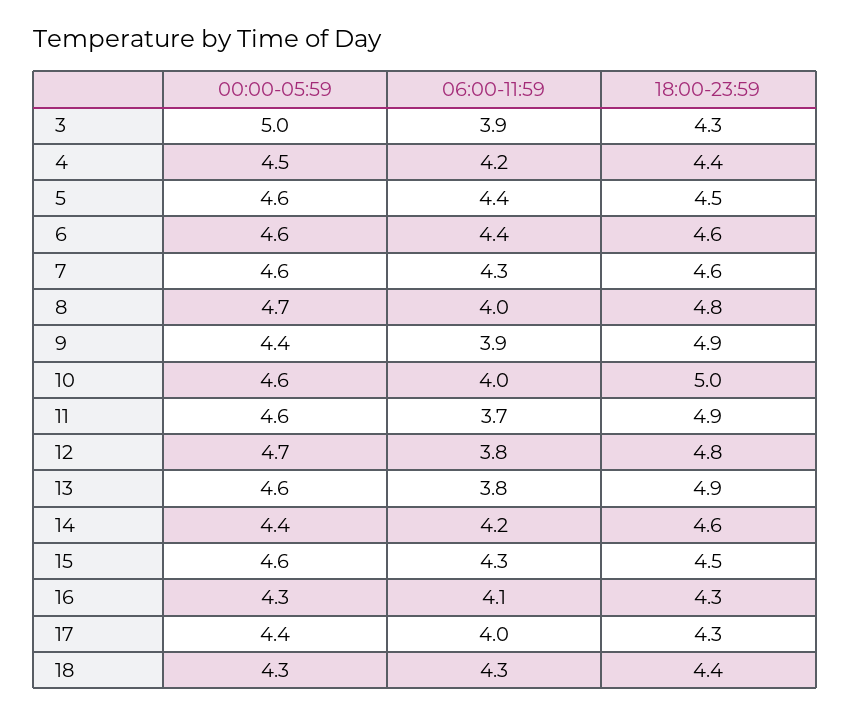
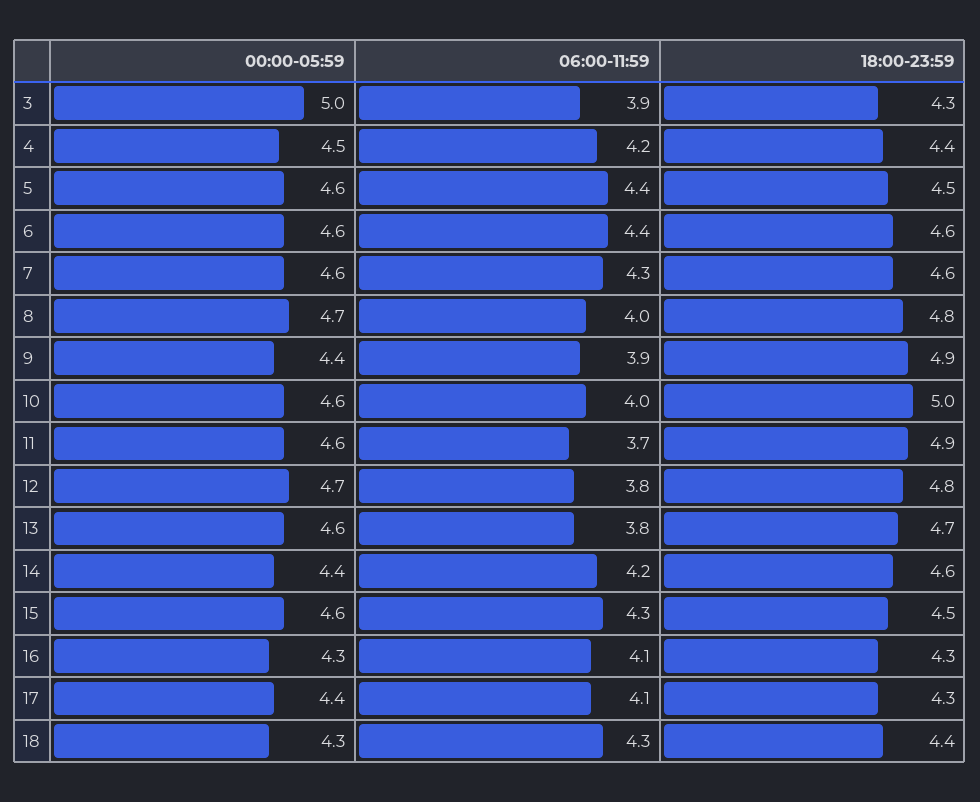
  {
    "00:00-05:59": {
      "3": 5,
      "4": 4.5,
      "5": 4.6,
      "6": 4.6,
      "7": 4.6,
      "8": 4.7,
      "9": 4.4,
      "10": 4.6,
      "11": 4.6,
      "12": 4.7,
      "13": 4.6,
      "14": 4.4,
      "15": 4.6,
      "16": 4.3,
      "17": 4.4,
      "18": 4.3
    },
    "06:00-11:59": {
      "3": 3.9,
      "4": 4.2,
      "5": 4.4,
      "6": 4.4,
      "7": 4.3,
      "8": 4,
      "9": 3.9,
      "10": 4,
      "11": 3.7,
      "12": 3.8,
      "13": 3.8,
      "14": 4.2,
      "15": 4.3,
      "16": 4.1,
-     "17": 4,
+     "17": 4.1,
      "18": 4.3
    },
    "18:00-23:59": {
      "3": 4.3,
      "4": 4.4,
      "5": 4.5,
      "6": 4.6,
      "7": 4.6,
      "8": 4.8,
      "9": 4.9,
      "10": 5,
      "11": 4.9,
      "12": 4.8,
-     "13": 4.9,
+     "13": 4.7,
      "14": 4.6,
      "15": 4.5,
      "16": 4.3,
      "17": 4.3,
      "18": 4.4
    }
  }

